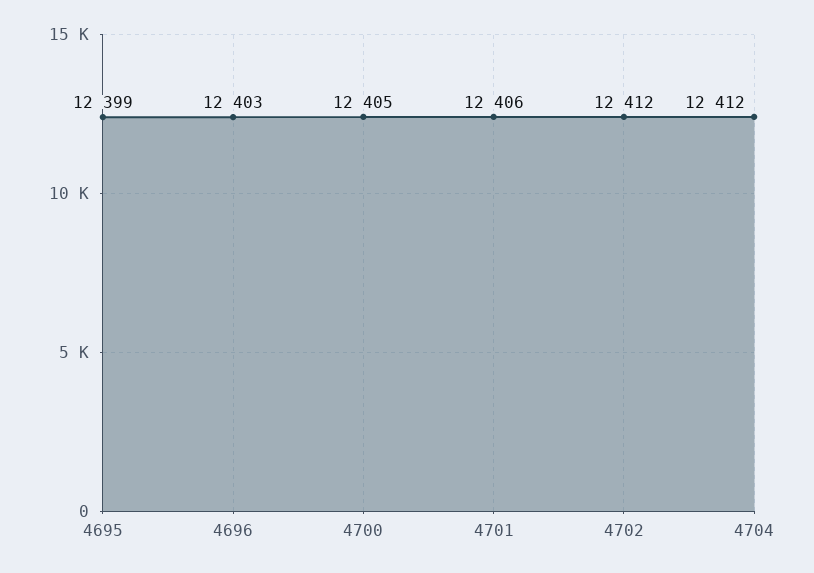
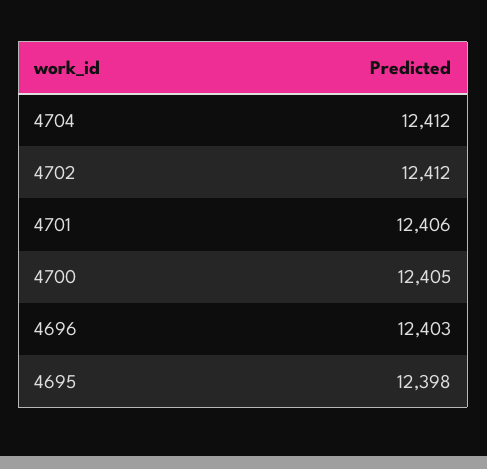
  {
-   "4695": 12399,
+   "4695": 12398,
    "4696": 12403,
    "4700": 12405,
    "4701": 12406,
    "4702": 12412,
    "4704": 12412
  }

